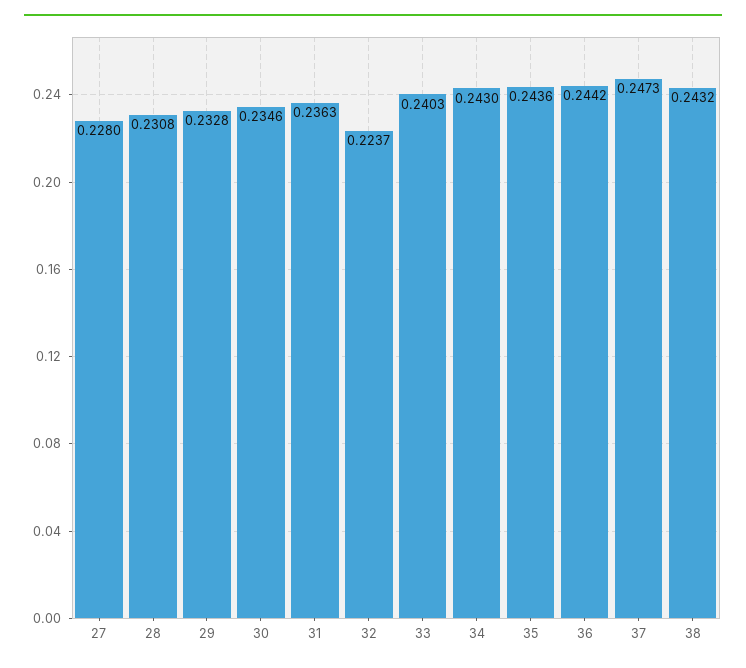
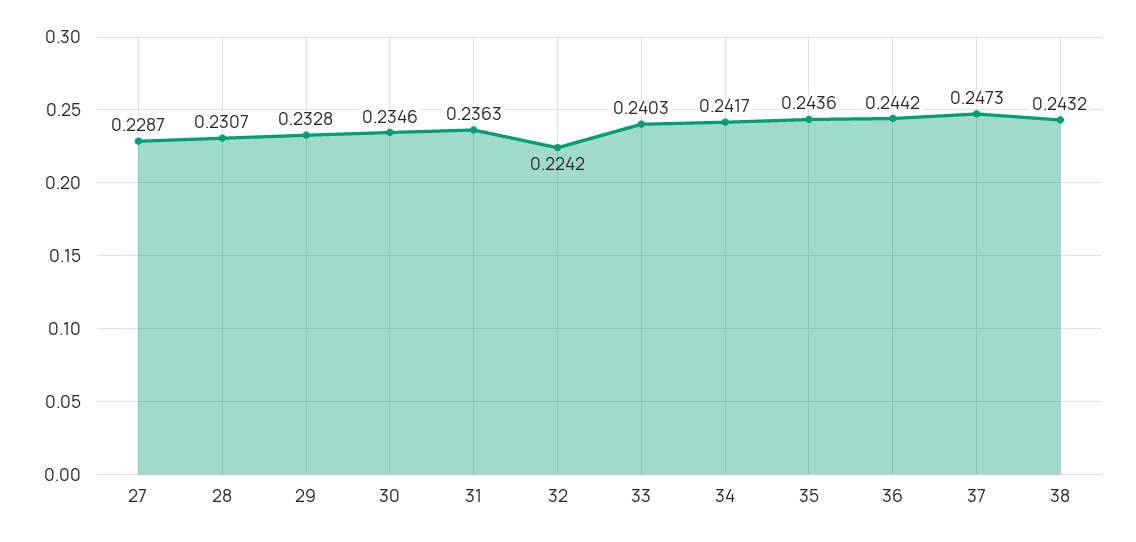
  {
-   "27": 0.228,
+   "27": 0.2287,
-   "28": 0.2308,
+   "28": 0.2307,
    "29": 0.2328,
    "30": 0.2346,
    "31": 0.2363,
-   "32": 0.2237,
+   "32": 0.2242,
    "33": 0.2403,
-   "34": 0.243,
+   "34": 0.2417,
    "35": 0.2436,
    "36": 0.2442,
    "37": 0.2473,
    "38": 0.2432
  }

